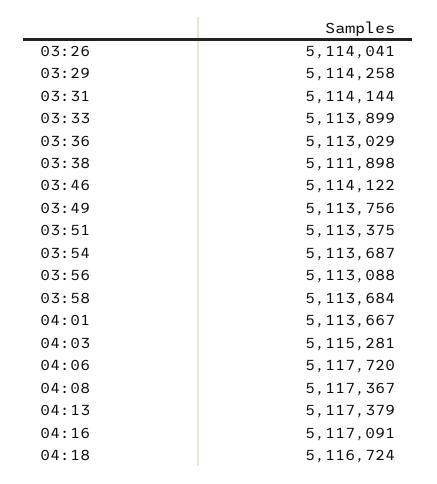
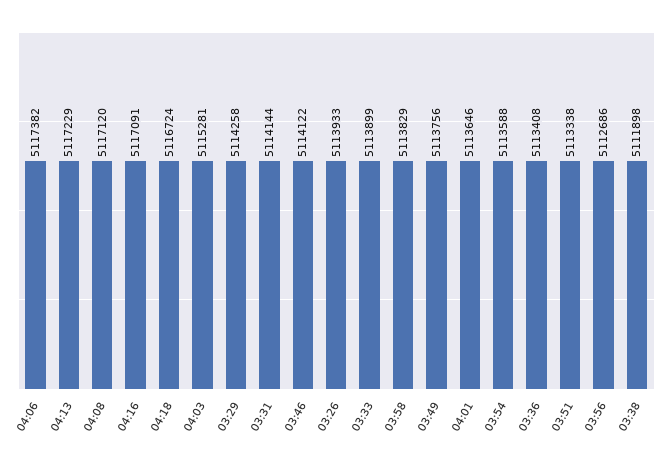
  {
-   "03:26": 5114041,
+   "03:26": 5113933,
    "03:29": 5114258,
    "03:31": 5114144,
    "03:33": 5113899,
-   "03:36": 5113029,
+   "03:36": 5113408,
    "03:38": 5111898,
    "03:46": 5114122,
    "03:49": 5113756,
-   "03:51": 5113375,
+   "03:51": 5113338,
-   "03:54": 5113687,
+   "03:54": 5113588,
-   "03:56": 5113088,
+   "03:56": 5112686,
-   "03:58": 5113684,
+   "03:58": 5113829,
-   "04:01": 5113667,
+   "04:01": 5113646,
    "04:03": 5115281,
-   "04:06": 5117720,
+   "04:06": 5117382,
-   "04:08": 5117367,
+   "04:08": 5117120,
-   "04:13": 5117379,
+   "04:13": 5117229,
    "04:16": 5117091,
    "04:18": 5116724
  }

